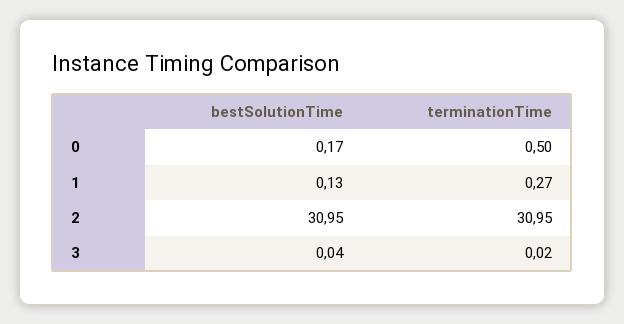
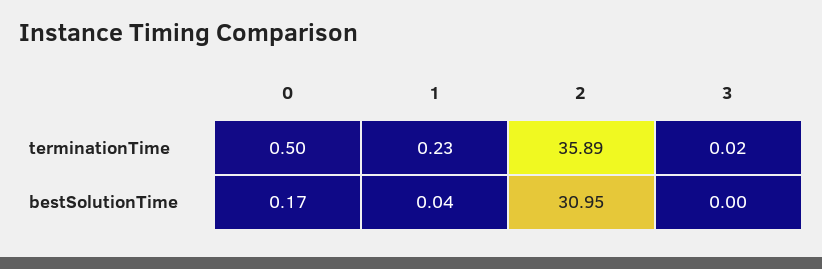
  {
    "bestSolutionTime": {
      "0": 0.17,
-     "1": 0.13,
+     "1": 0.04,
      "2": 30.95,
-     "3": 0.04
+     "3": 0
    },
    "terminationTime": {
      "0": 0.5,
-     "1": 0.27,
+     "1": 0.23,
-     "2": 30.95,
+     "2": 35.89,
      "3": 0.02
    }
  }

